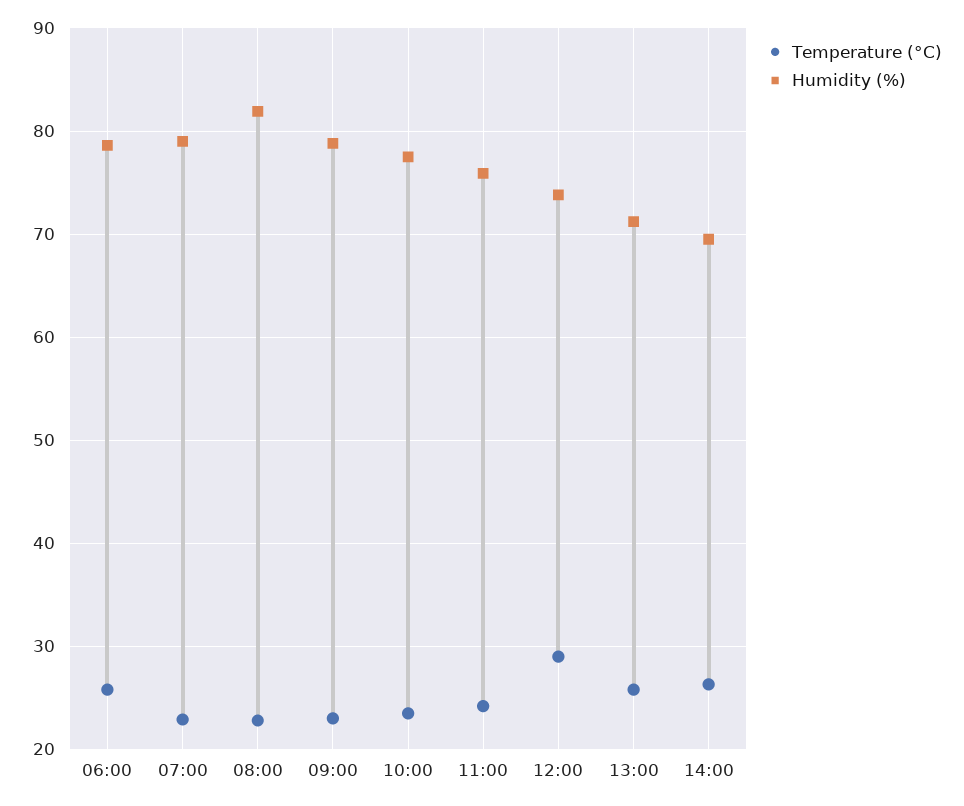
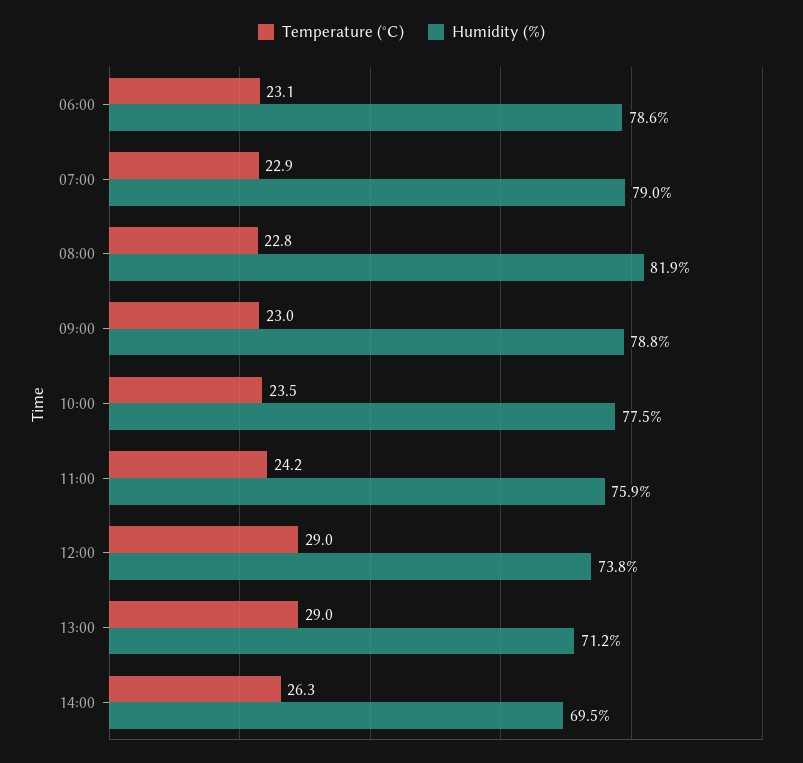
  {
    "Temperature (°C)": {
-     "06:00": 26,
+     "06:00": 23.1,
      "07:00": 22.9,
      "08:00": 22.8,
      "09:00": 23,
      "10:00": 23.5,
      "11:00": 24.2,
      "12:00": 29,
-     "13:00": 26,
+     "13:00": 29,
      "14:00": 26.3
    },
    "Humidity (%)": {
      "06:00": 78.6,
      "07:00": 79,
      "08:00": 81.9,
      "09:00": 78.8,
      "10:00": 77.5,
      "11:00": 75.9,
      "12:00": 73.8,
      "13:00": 71.2,
      "14:00": 69.5
    }
  }

